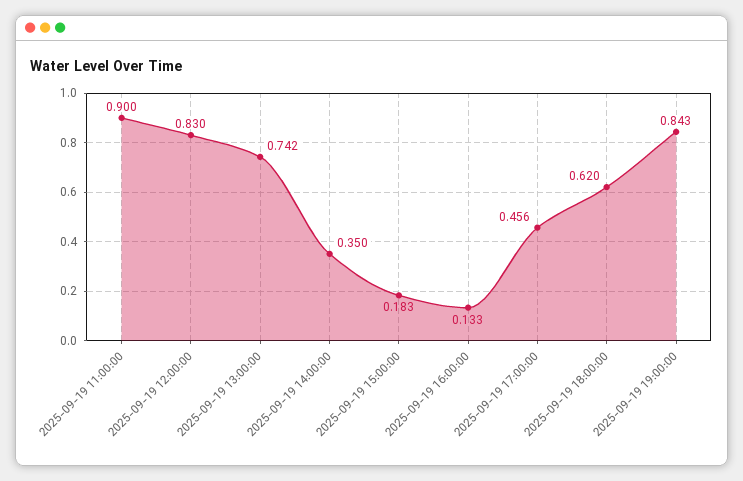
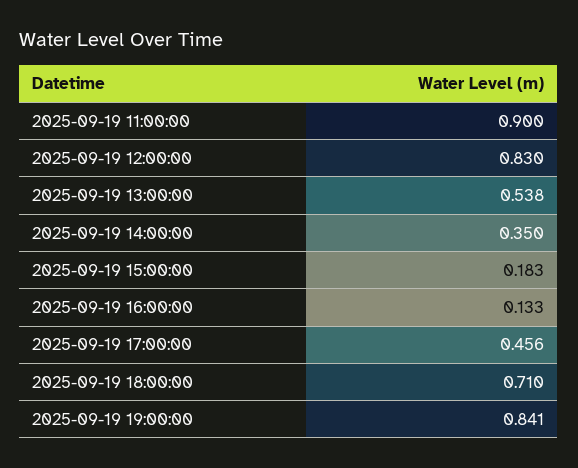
  {
    "2025-09-19 11:00:00": 0.9,
    "2025-09-19 12:00:00": 0.83,
-   "2025-09-19 13:00:00": 0.742,
+   "2025-09-19 13:00:00": 0.538,
    "2025-09-19 14:00:00": 0.35,
    "2025-09-19 15:00:00": 0.183,
    "2025-09-19 16:00:00": 0.133,
    "2025-09-19 17:00:00": 0.456,
-   "2025-09-19 18:00:00": 0.62,
+   "2025-09-19 18:00:00": 0.71,
-   "2025-09-19 19:00:00": 0.843
+   "2025-09-19 19:00:00": 0.841
  }

